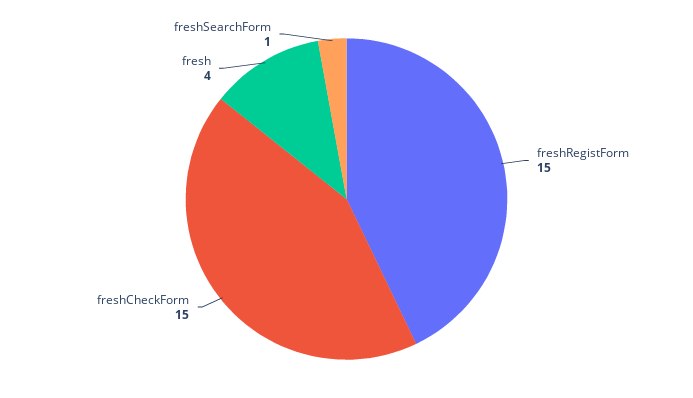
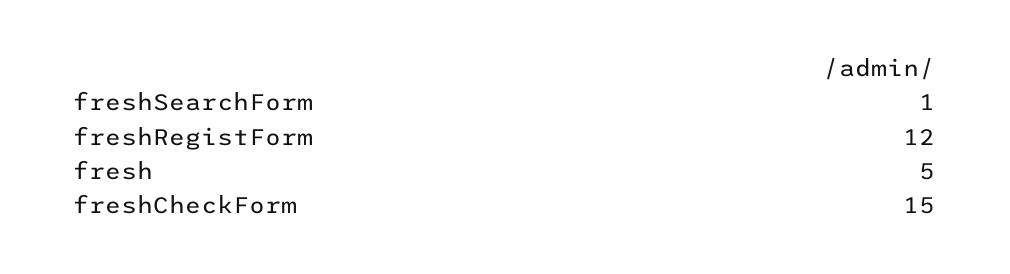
  {
-   "freshRegistForm": 15,
+   "freshRegistForm": 12,
    "freshCheckForm": 15,
-   "fresh": 4,
+   "fresh": 5,
    "freshSearchForm": 1
  }

